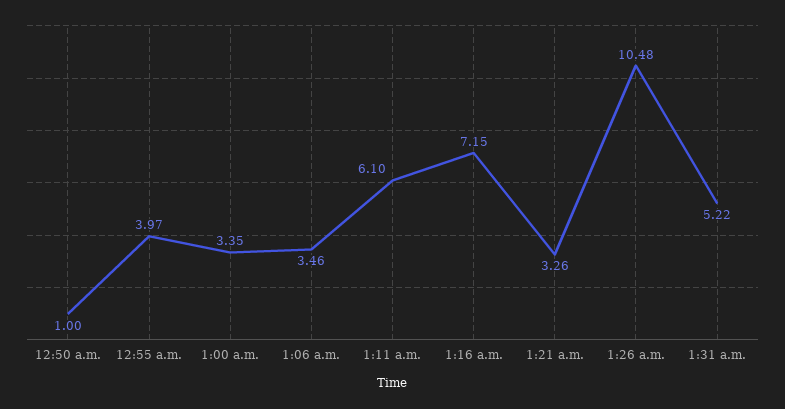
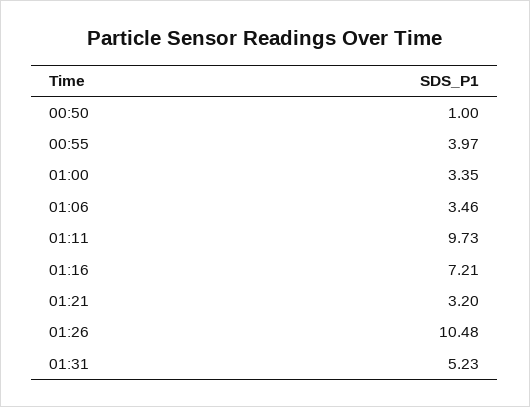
  {
    "12:50 a.m.": 1,
    "12:55 a.m.": 3.97,
    "1:00 a.m.": 3.35,
    "1:06 a.m.": 3.46,
-   "1:11 a.m.": 6.1,
+   "1:11 a.m.": 9.73,
-   "1:16 a.m.": 7.15,
+   "1:16 a.m.": 7.21,
-   "1:21 a.m.": 3.26,
+   "1:21 a.m.": 3.2,
    "1:26 a.m.": 10.48,
-   "1:31 a.m.": 5.22
+   "1:31 a.m.": 5.23
  }

